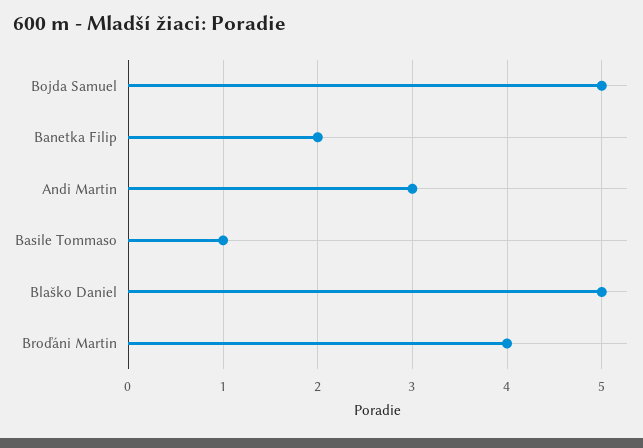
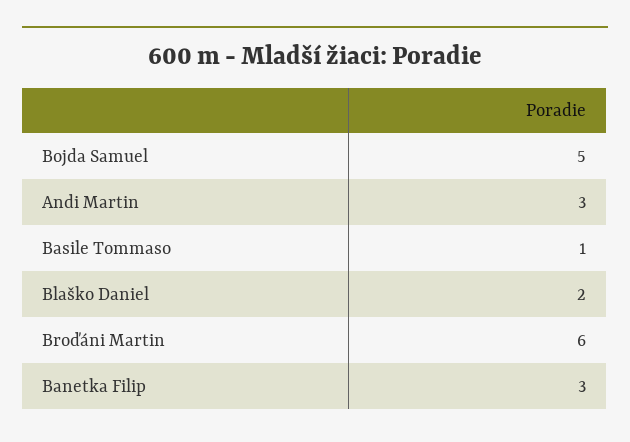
  {
    "Bojda Samuel": 5,
-   "Banetka Filip": 2,
+   "Banetka Filip": 3,
    "Andi Martin": 3,
    "Basile Tommaso": 1,
-   "Blaško Daniel": 5,
+   "Blaško Daniel": 2,
-   "Broďáni Martin": 4
+   "Broďáni Martin": 6
  }

